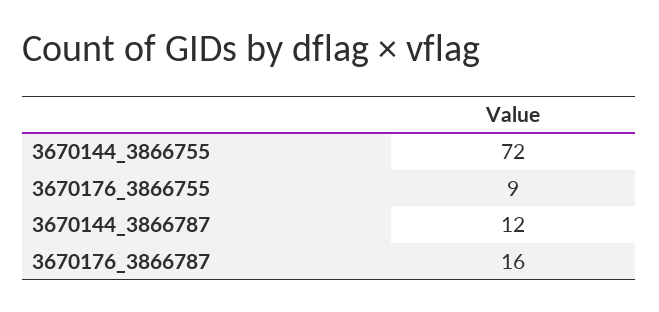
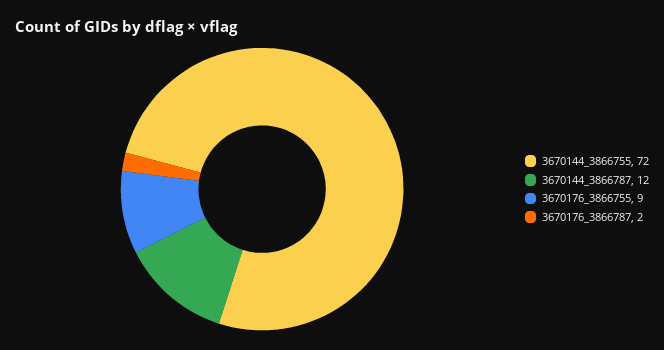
  {
    "3670144_3866755": 72,
    "3670176_3866755": 9,
    "3670144_3866787": 12,
-   "3670176_3866787": 16
+   "3670176_3866787": 2
  }

